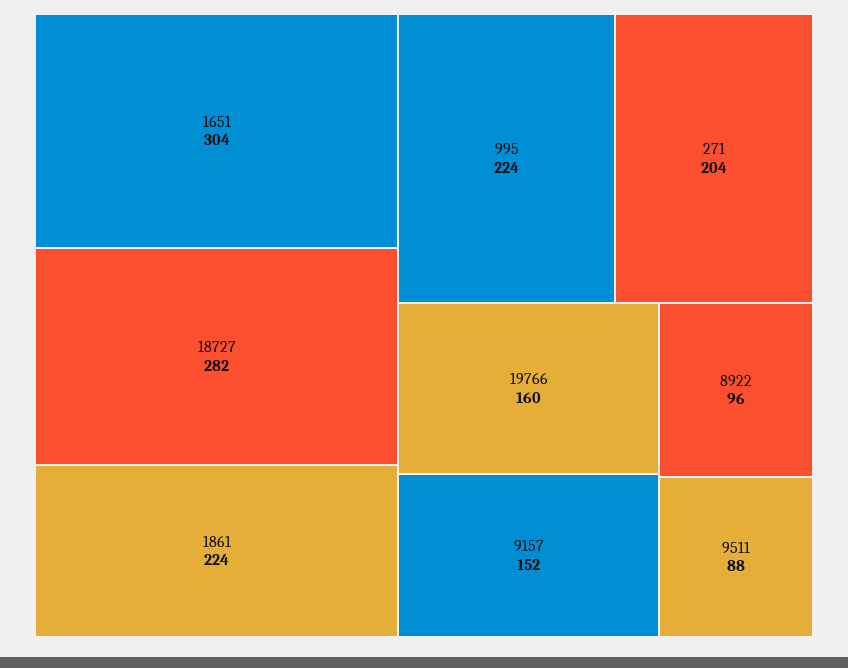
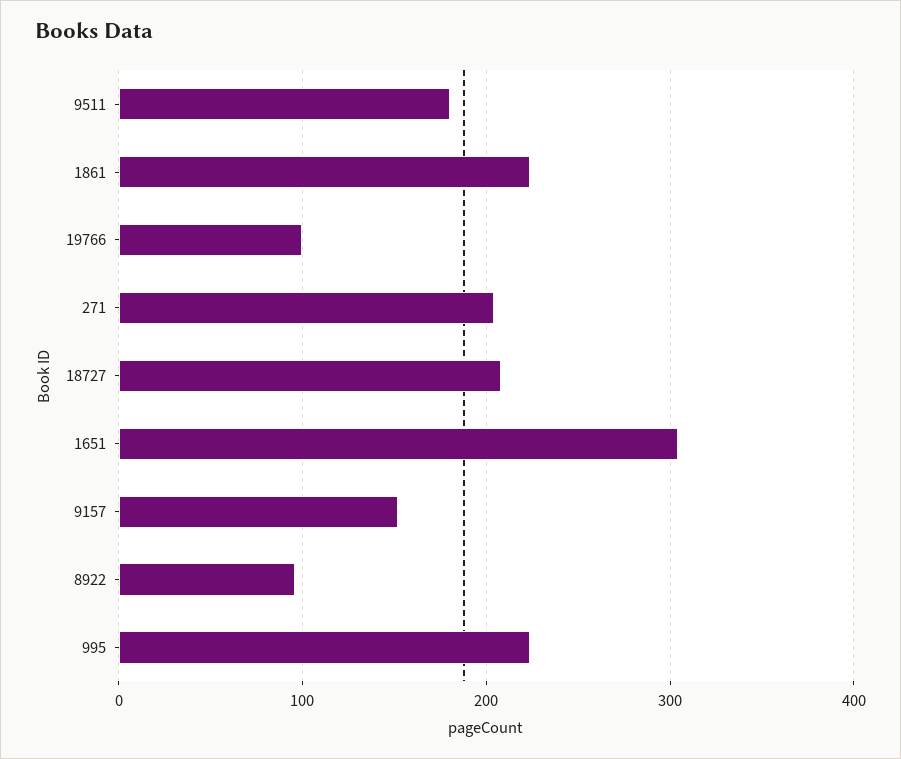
  {
    "1651": 304,
-   "18727": 282,
+   "18727": 210,
    "1861": 224,
    "995": 224,
    "271": 204,
-   "19766": 160,
+   "19766": 100,
    "9157": 152,
    "8922": 96,
-   "9511": 88
+   "9511": 180
  }

